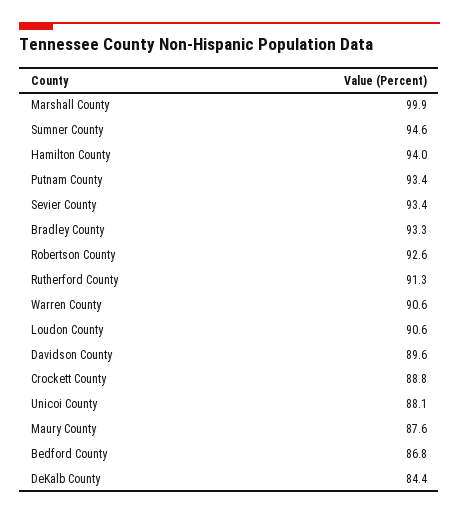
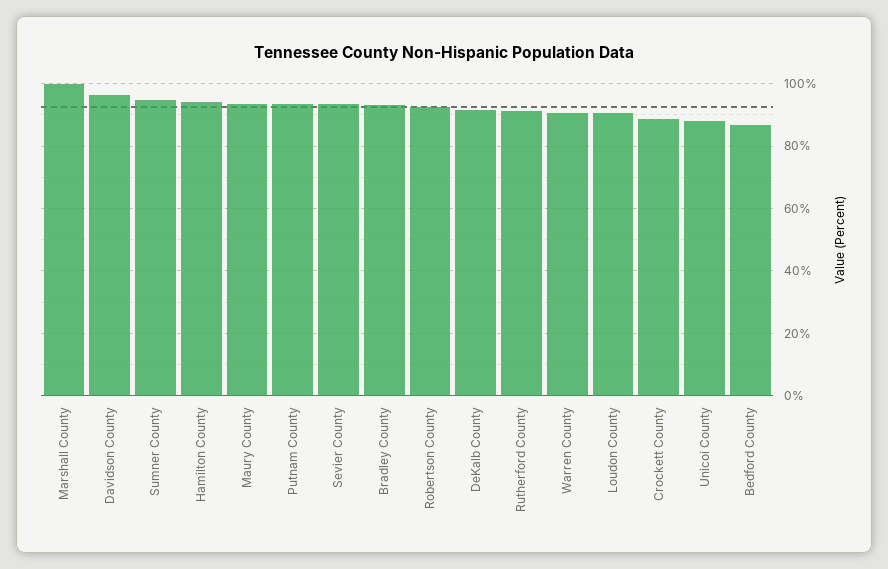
  {
    "Marshall County": 99.9,
    "Sumner County": 94.6,
    "Hamilton County": 94,
    "Putnam County": 93.4,
    "Sevier County": 93.4,
    "Bradley County": 93.3,
    "Robertson County": 92.6,
    "Rutherford County": 91.3,
    "Warren County": 90.6,
    "Loudon County": 90.6,
-   "Davidson County": 89.6,
+   "Davidson County": 96,
    "Crockett County": 88.8,
    "Unicoi County": 88.1,
-   "Maury County": 87.6,
+   "Maury County": 94,
    "Bedford County": 86.8,
-   "DeKalb County": 84.4
+   "DeKalb County": 92
  }

